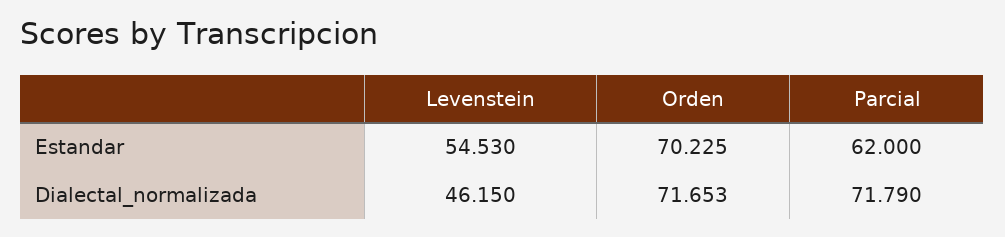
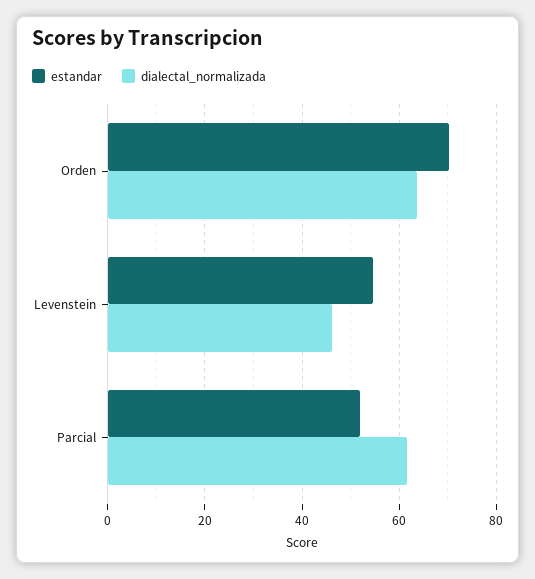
  {
    "Estandar": {
      "Levenstein": 54.53,
      "Orden": 70.225,
-     "Parcial": 62
+     "Parcial": 52
    },
    "Dialectal_normalizada": {
      "Levenstein": 46.15,
-     "Orden": 71.653,
+     "Orden": 64,
-     "Parcial": 71.79
+     "Parcial": 62
    }
  }

